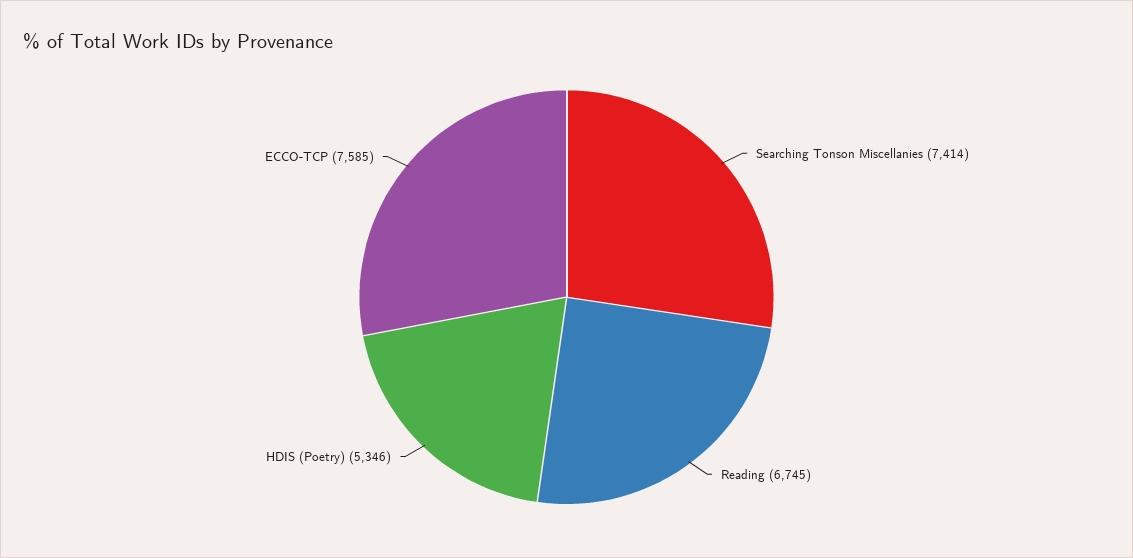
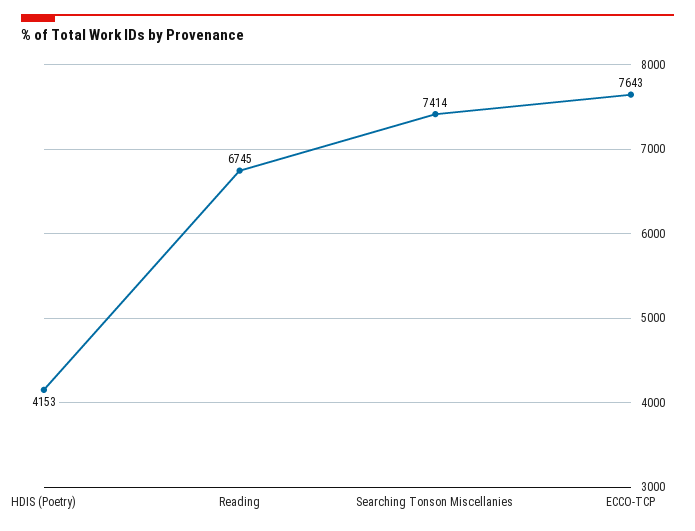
  {
    "Searching Tonson Miscellanies": 7414,
    "Reading": 6745,
-   "HDIS (Poetry)": 5346,
+   "HDIS (Poetry)": 4153,
-   "ECCO-TCP": 7585
+   "ECCO-TCP": 7643
  }

